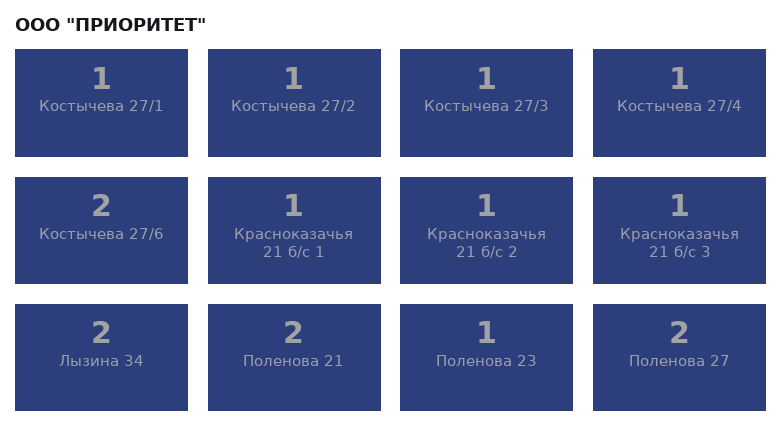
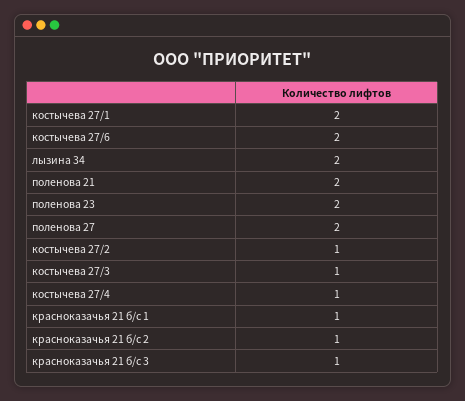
  {
-   "Костычева 27/1": 1,
+   "Костычева 27/1": 2,
    "Костычева 27/2": 1,
    "Костычева 27/3": 1,
    "Костычева 27/4": 1,
    "Костычева 27/6": 2,
    "Красноказачья 21 б/с 1": 1,
    "Красноказачья 21 б/с 2": 1,
    "Красноказачья 21 б/с 3": 1,
    "Лызина 34": 2,
    "Поленова 21": 2,
-   "Поленова 23": 1,
+   "Поленова 23": 2,
    "Поленова 27": 2
  }

